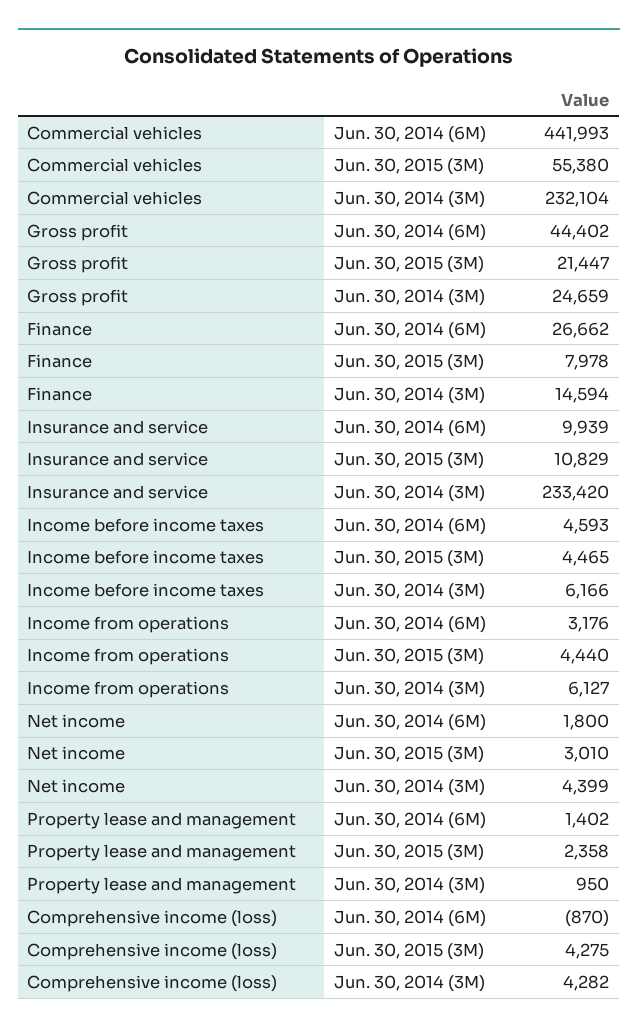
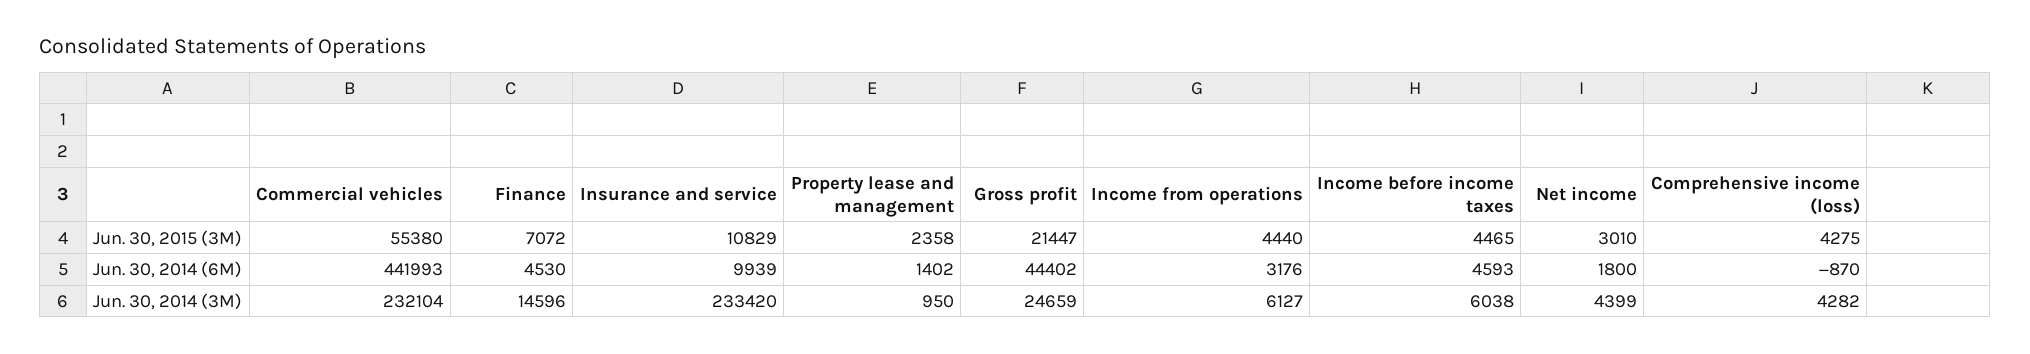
  {
    "Commercial vehicles": {
      "Jun. 30, 2014 (6M)": 441993,
      "Jun. 30, 2015 (3M)": 55380,
      "Jun. 30, 2014 (3M)": 232104
    },
    "Gross profit": {
      "Jun. 30, 2014 (6M)": 44402,
      "Jun. 30, 2015 (3M)": 21447,
      "Jun. 30, 2014 (3M)": 24659
    },
    "Finance": {
-     "Jun. 30, 2014 (6M)": 26662,
+     "Jun. 30, 2014 (6M)": 4530,
-     "Jun. 30, 2015 (3M)": 7978,
+     "Jun. 30, 2015 (3M)": 7072,
-     "Jun. 30, 2014 (3M)": 14594
+     "Jun. 30, 2014 (3M)": 14596
    },
    "Insurance and service": {
      "Jun. 30, 2014 (6M)": 9939,
      "Jun. 30, 2015 (3M)": 10829,
      "Jun. 30, 2014 (3M)": 233420
    },
    "Income before income taxes": {
      "Jun. 30, 2014 (6M)": 4593,
      "Jun. 30, 2015 (3M)": 4465,
-     "Jun. 30, 2014 (3M)": 6166
+     "Jun. 30, 2014 (3M)": 6038
    },
    "Income from operations": {
      "Jun. 30, 2014 (6M)": 3176,
      "Jun. 30, 2015 (3M)": 4440,
      "Jun. 30, 2014 (3M)": 6127
    },
    "Net income": {
      "Jun. 30, 2014 (6M)": 1800,
      "Jun. 30, 2015 (3M)": 3010,
      "Jun. 30, 2014 (3M)": 4399
    },
    "Property lease and management": {
      "Jun. 30, 2014 (6M)": 1402,
      "Jun. 30, 2015 (3M)": 2358,
      "Jun. 30, 2014 (3M)": 950
    },
    "Comprehensive income (loss)": {
      "Jun. 30, 2014 (6M)": -870,
      "Jun. 30, 2015 (3M)": 4275,
      "Jun. 30, 2014 (3M)": 4282
    }
  }

